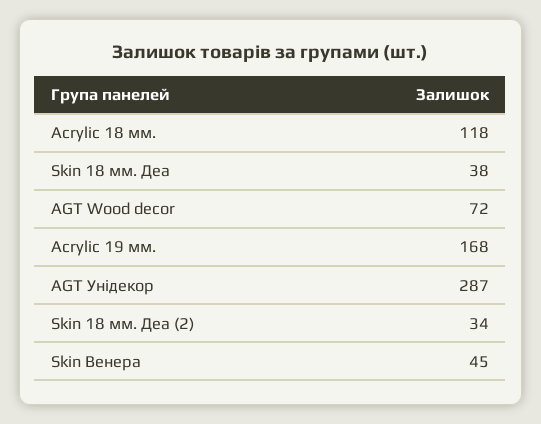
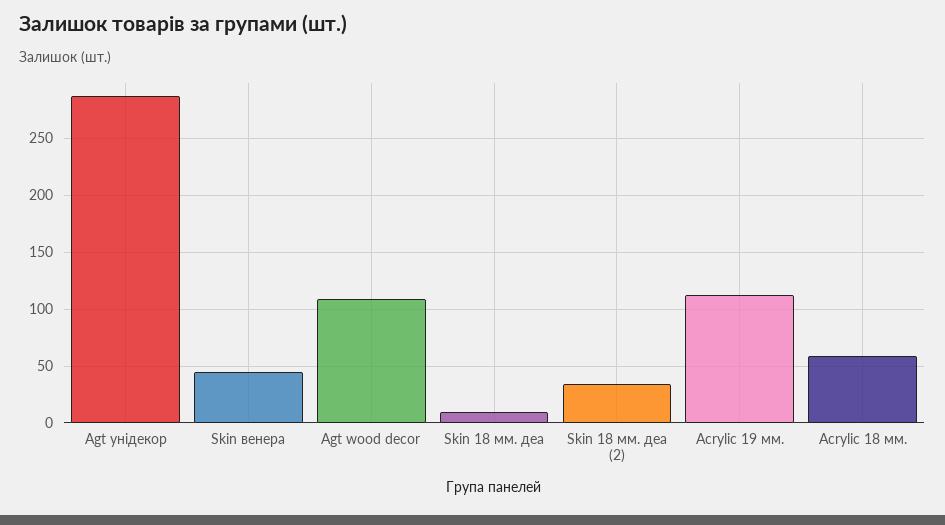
  {
-   "Acrylic 18 мм.": 118,
+   "Acrylic 18 мм.": 60,
-   "Skin 18 мм. Деа": 38,
+   "Skin 18 мм. Деа": 10,
-   "AGT Wood decor": 72,
+   "AGT Wood decor": 110,
-   "Acrylic 19 мм.": 168,
+   "Acrylic 19 мм.": 110,
    "AGT Унідекор": 287,
    "Skin 18 мм. Деа (2)": 34,
    "Skin Венера": 45
  }

